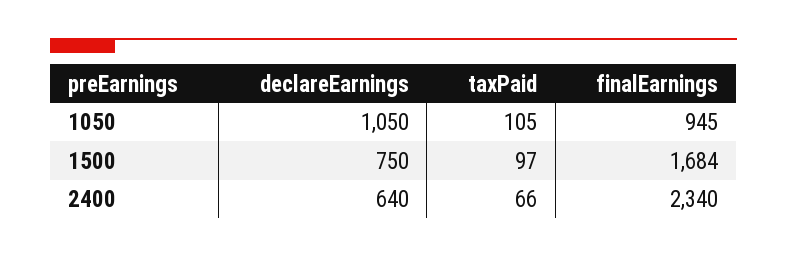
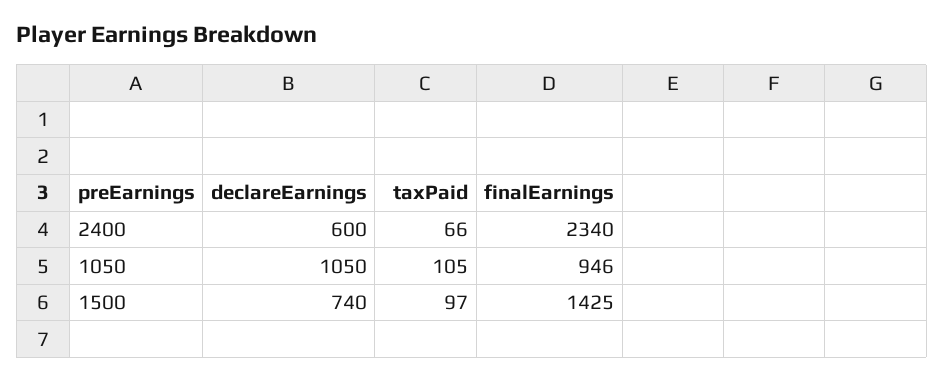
  {
    "declareEarnings": {
      "1050": 1050,
-     "1500": 750,
+     "1500": 740,
-     "2400": 640
+     "2400": 600
    },
    "taxPaid": {
      "1050": 105,
      "1500": 97,
      "2400": 66
    },
    "finalEarnings": {
-     "1050": 945,
+     "1050": 946,
-     "1500": 1684,
+     "1500": 1425,
      "2400": 2340
    }
  }

